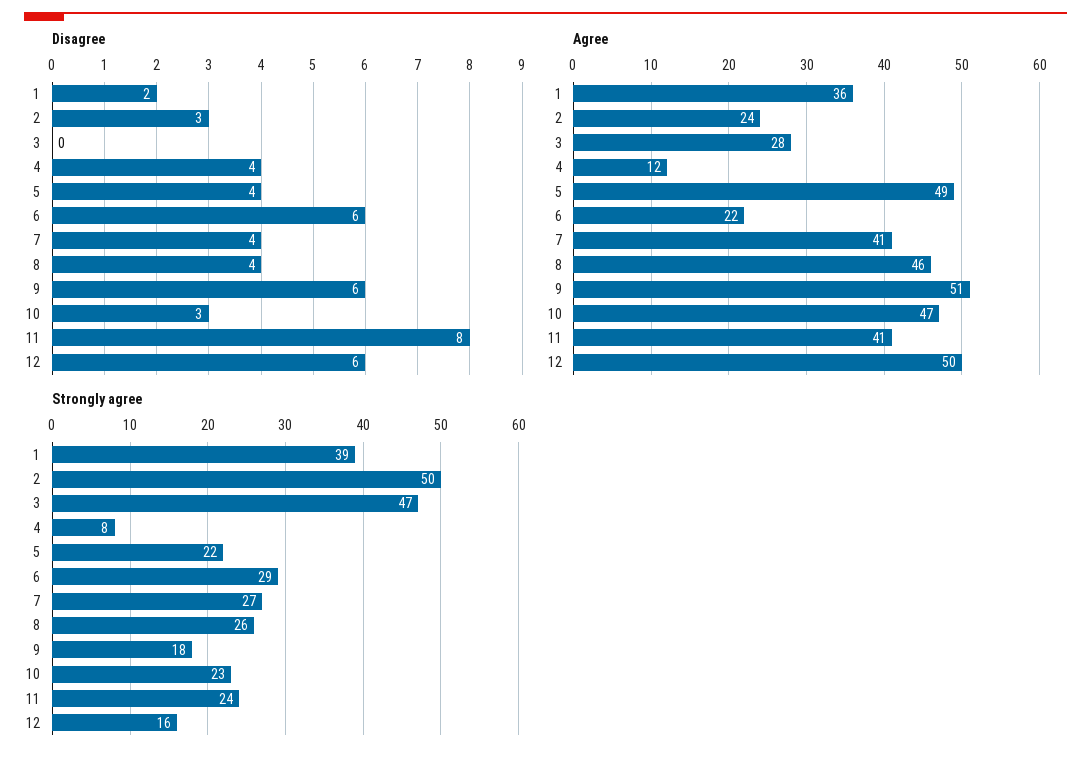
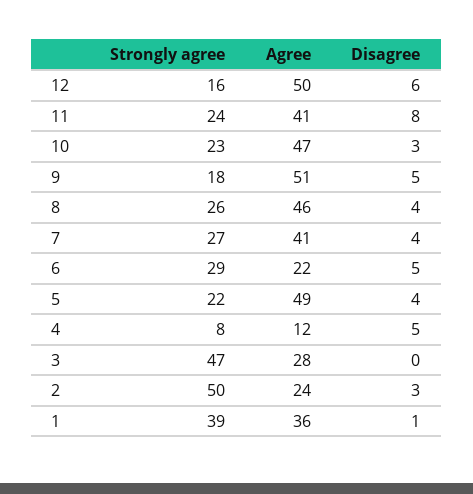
  {
    "Disagree": {
-     "1": 2,
+     "1": 1,
      "2": 3,
      "3": 0,
-     "4": 4,
+     "4": 5,
      "5": 4,
-     "6": 6,
+     "6": 5,
      "7": 4,
      "8": 4,
-     "9": 6,
+     "9": 5,
      "10": 3,
      "11": 8,
      "12": 6
    },
    "Agree": {
      "1": 36,
      "2": 24,
      "3": 28,
      "4": 12,
      "5": 49,
      "6": 22,
      "7": 41,
      "8": 46,
      "9": 51,
      "10": 47,
      "11": 41,
      "12": 50
    },
    "Strongly agree": {
      "1": 39,
      "2": 50,
      "3": 47,
      "4": 8,
      "5": 22,
      "6": 29,
      "7": 27,
      "8": 26,
      "9": 18,
      "10": 23,
      "11": 24,
      "12": 16
    }
  }

